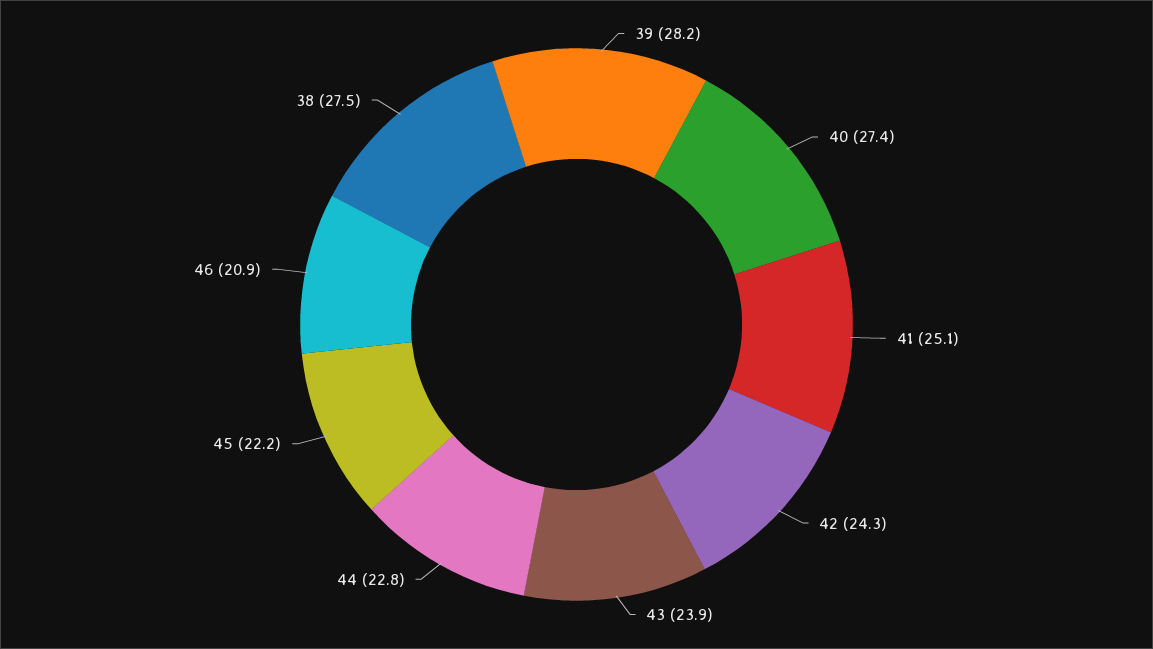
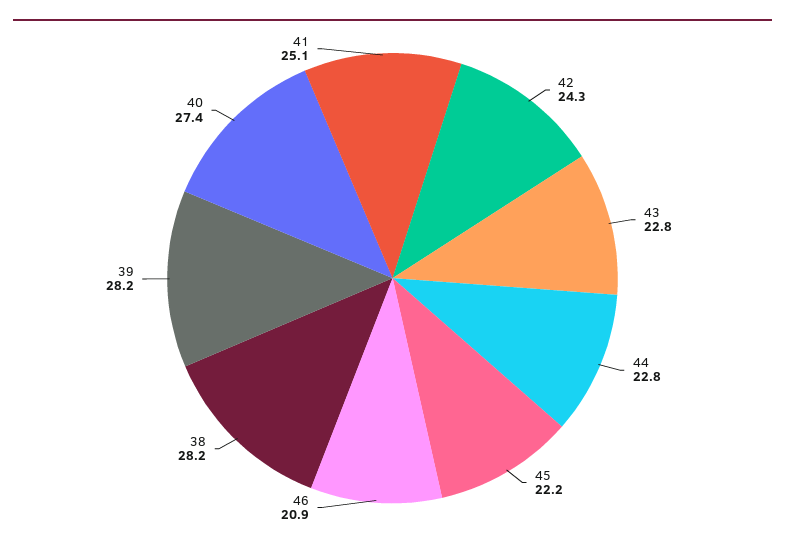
  {
    "39": 28.2,
    "40": 27.4,
    "41": 25.1,
    "42": 24.3,
-   "43": 23.9,
+   "43": 22.8,
    "44": 22.8,
    "45": 22.2,
    "46": 20.9,
-   "38": 27.5
+   "38": 28.2
  }

